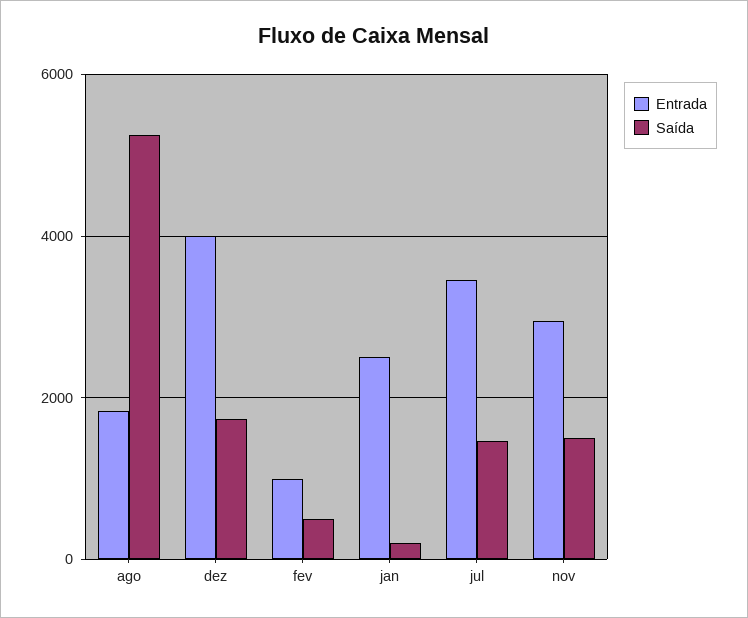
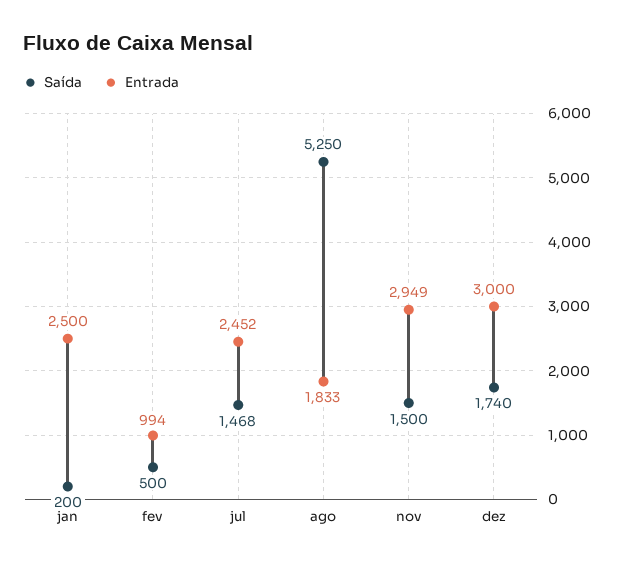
  {
    "Entrada": {
      "ago": 1833,
-     "dez": 4000,
+     "dez": 3000,
      "fev": 994,
      "jan": 2500,
-     "jul": 3400,
+     "jul": 2452,
      "nov": 2949
    },
    "Saída": {
      "ago": 5250,
      "dez": 1740,
      "fev": 500,
      "jan": 200,
      "jul": 1468,
      "nov": 1500
    }
  }

